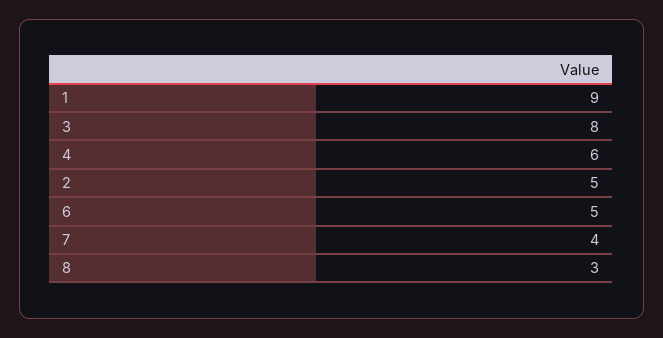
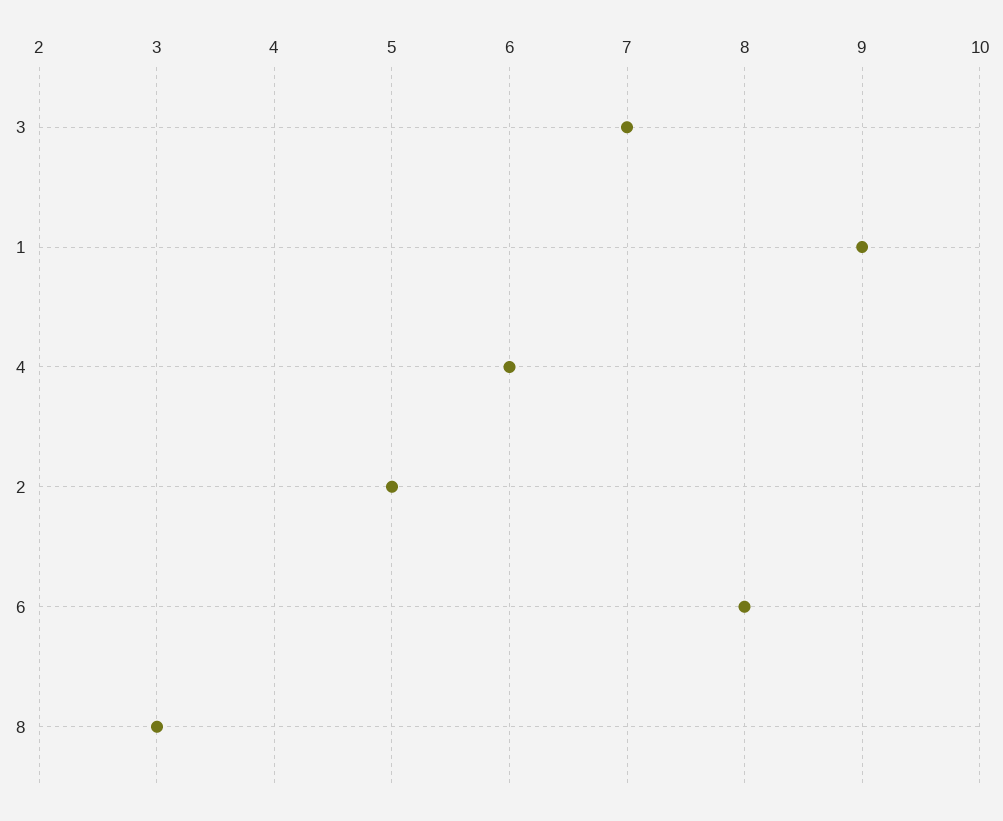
  {
    "1": 9,
-   "3": 8,
+   "3": 7,
    "4": 6,
    "2": 5,
-   "6": 5,
+   "6": 8,
-   "7": 4,
    "8": 3
  }

